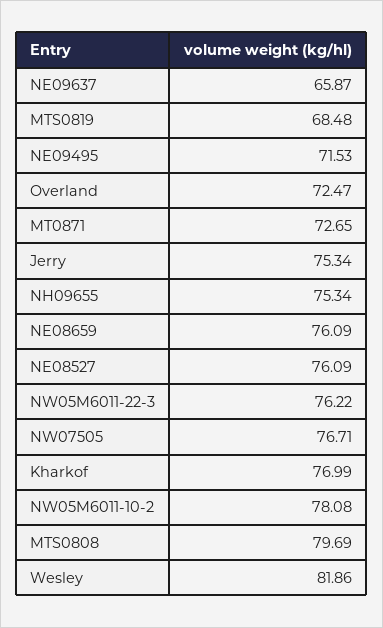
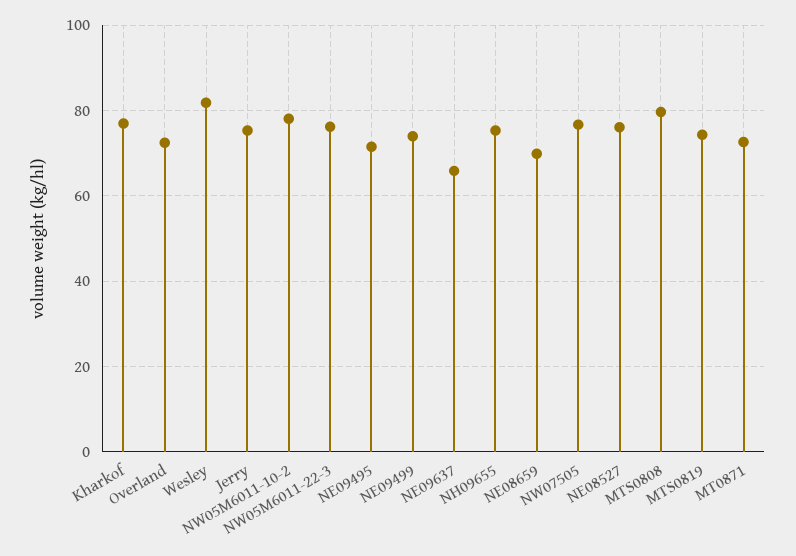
  {
    "NE09637": 65.87,
-   "MTS0819": 68.48,
+   "MTS0819": 74,
    "NE09495": 71.53,
    "Overland": 72.47,
    "MT0871": 72.65,
    "Jerry": 75.34,
    "NH09655": 75.34,
-   "NE08659": 76.09,
+   "NE08659": 70,
    "NE08527": 76.09,
    "NW05M6011-22-3": 76.22,
    "NW07505": 76.71,
    "Kharkof": 76.99,
    "NW05M6011-10-2": 78.08,
    "MTS0808": 79.69,
-   "Wesley": 81.86
+   "Wesley": 81.86,
+   "NE09499": 74
  }

